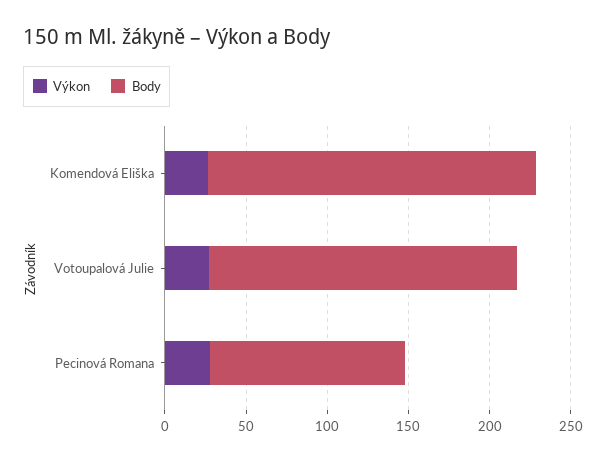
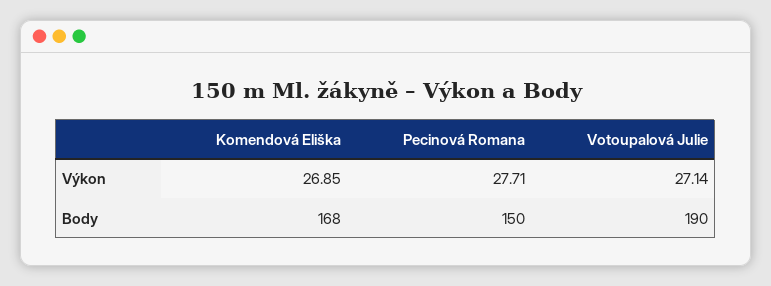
  {
    "Výkon": {
      "Komendová Eliška": 26.85,
      "Votoupalová Julie": 27.14,
      "Pecinová Romana": 27.71
    },
    "Body": {
-     "Komendová Eliška": 200,
+     "Komendová Eliška": 168,
      "Votoupalová Julie": 190,
-     "Pecinová Romana": 120
+     "Pecinová Romana": 150
    }
  }

